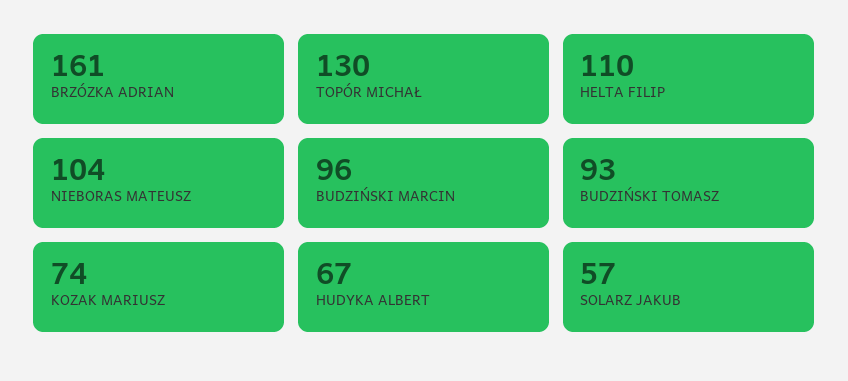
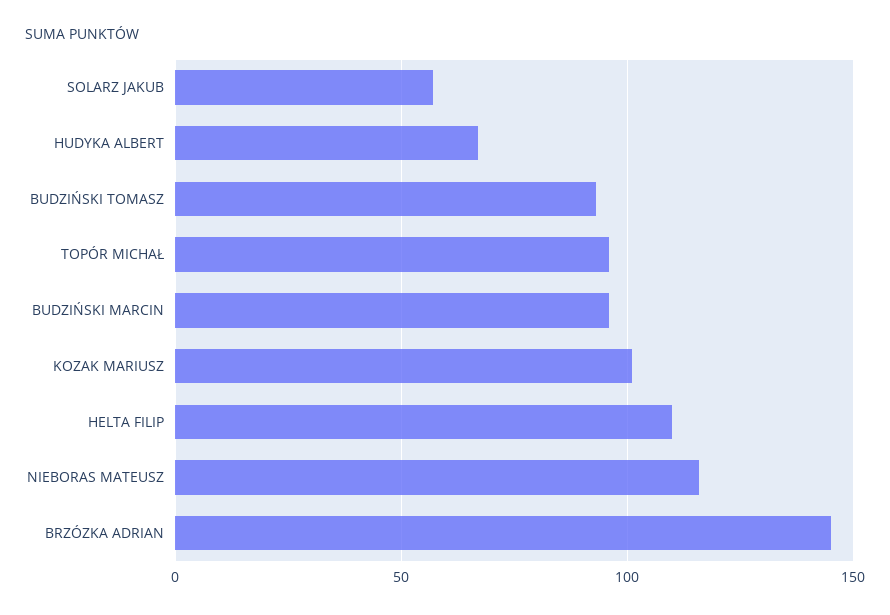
  {
-   "BRZÓZKA ADRIAN": 161,
+   "BRZÓZKA ADRIAN": 145,
-   "TOPÓR MICHAŁ": 130,
+   "TOPÓR MICHAŁ": 95,
    "HELTA FILIP": 110,
-   "NIEBORAS MATEUSZ": 104,
+   "NIEBORAS MATEUSZ": 115,
    "BUDZIŃSKI MARCIN": 96,
    "BUDZIŃSKI TOMASZ": 93,
-   "KOZAK MARIUSZ": 74,
+   "KOZAK MARIUSZ": 100,
    "HUDYKA ALBERT": 67,
    "SOLARZ JAKUB": 57
  }

